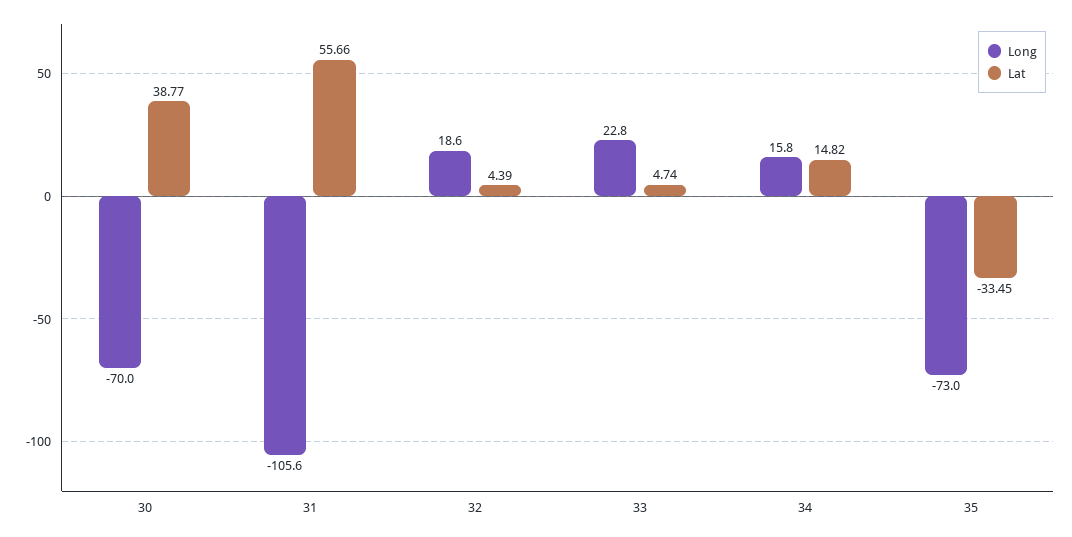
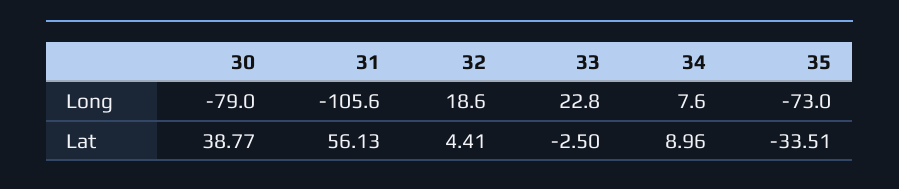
  {
    "Long": {
-     "30": -70,
+     "30": -79,
      "31": -105.6,
      "32": 18.6,
      "33": 22.8,
-     "34": 15.8,
+     "34": 7.6,
      "35": -73
    },
    "Lat": {
      "30": 38.77,
-     "31": 55.66,
+     "31": 56.13,
-     "32": 4.39,
+     "32": 4.41,
-     "33": 4.74,
+     "33": -2.5,
-     "34": 14.82,
+     "34": 8.96,
-     "35": -33.45
+     "35": -33.51
    }
  }

